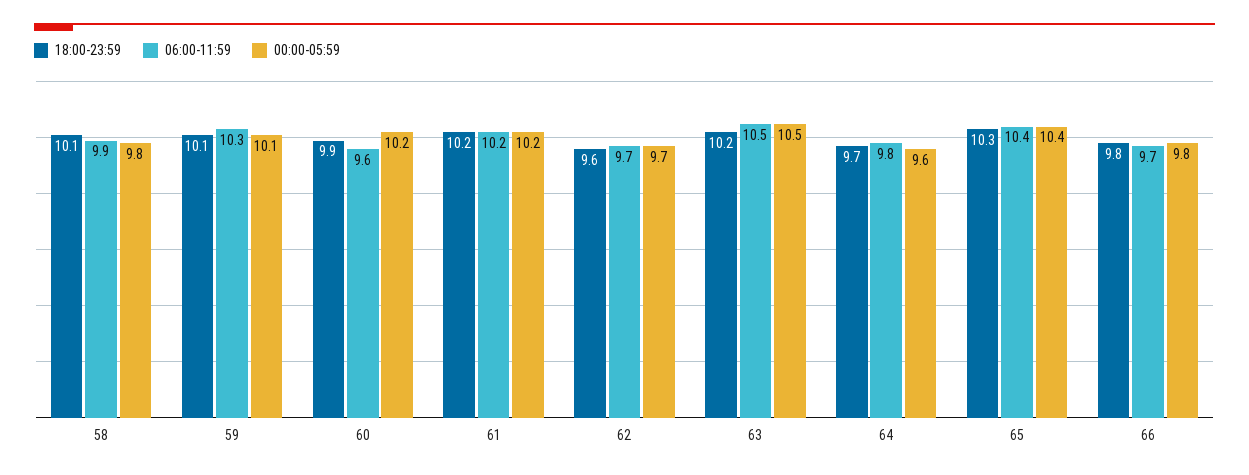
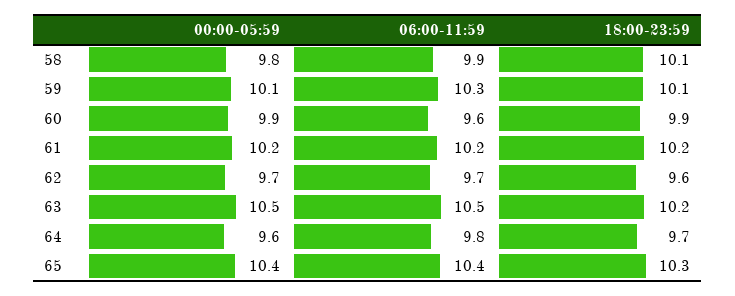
  {
    "18:00-23:59": {
      "58": 10.1,
      "59": 10.1,
      "60": 9.9,
      "61": 10.2,
      "62": 9.6,
      "63": 10.2,
      "64": 9.7,
-     "65": 10.3,
+     "65": 10.3
-     "66": 9.8
    },
    "06:00-11:59": {
      "58": 9.9,
      "59": 10.3,
      "60": 9.6,
      "61": 10.2,
      "62": 9.7,
      "63": 10.5,
      "64": 9.8,
-     "65": 10.4,
+     "65": 10.4
-     "66": 9.7
    },
    "00:00-05:59": {
      "58": 9.8,
      "59": 10.1,
-     "60": 10.2,
+     "60": 9.9,
      "61": 10.2,
      "62": 9.7,
      "63": 10.5,
      "64": 9.6,
-     "65": 10.4,
+     "65": 10.4
-     "66": 9.8
    }
  }

